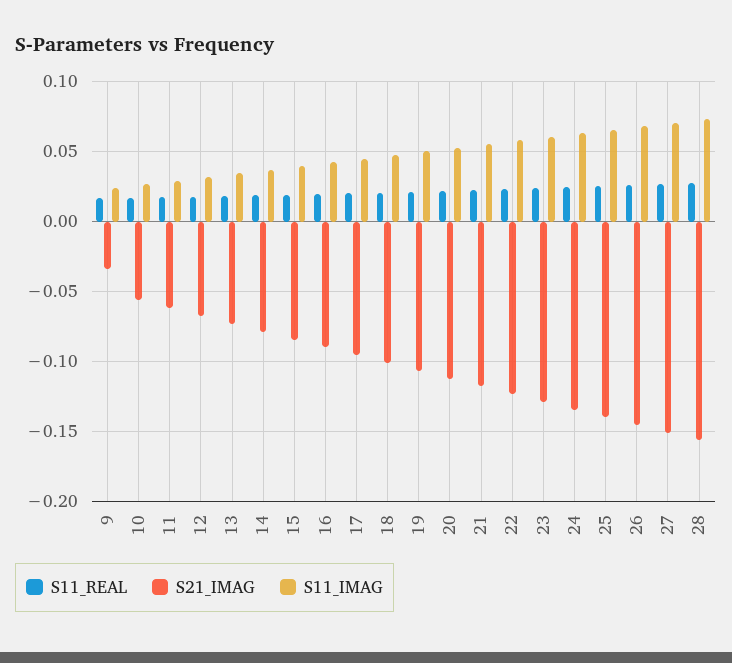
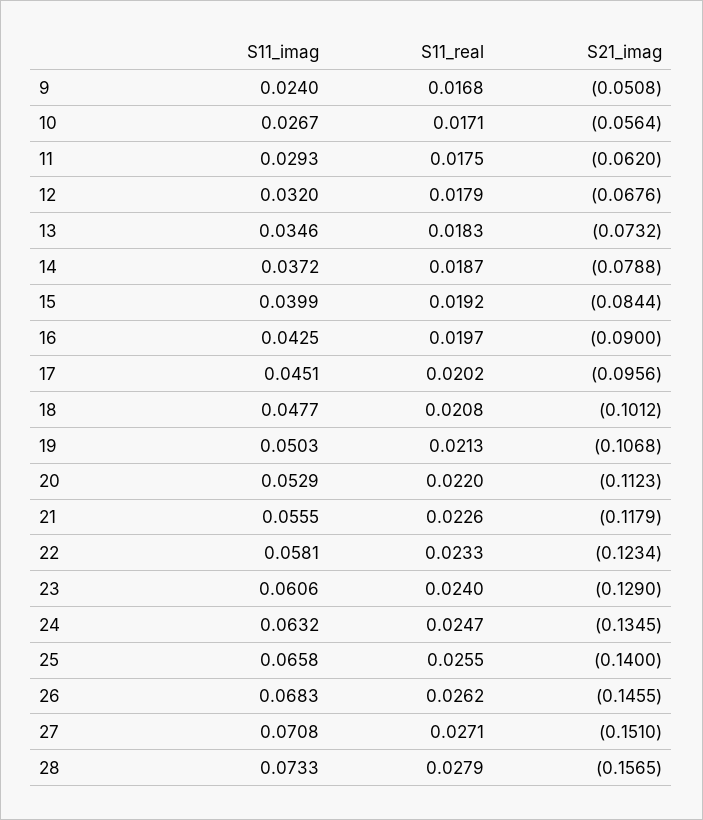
  {
    "S11_REAL": {
      "9": 0.0168,
      "10": 0.0171,
      "11": 0.0175,
      "12": 0.0179,
      "13": 0.0183,
      "14": 0.0187,
      "15": 0.0192,
      "16": 0.0197,
      "17": 0.0202,
      "18": 0.0208,
      "19": 0.0213,
      "20": 0.022,
      "21": 0.0226,
      "22": 0.0233,
      "23": 0.024,
      "24": 0.0247,
      "25": 0.0255,
      "26": 0.0262,
      "27": 0.0271,
      "28": 0.0279
    },
    "S21_IMAG": {
-     "9": -0.035,
+     "9": -0.0508,
      "10": -0.0564,
      "11": -0.062,
      "12": -0.0676,
      "13": -0.0732,
      "14": -0.0788,
      "15": -0.0844,
      "16": -0.09,
      "17": -0.0956,
      "18": -0.1012,
      "19": -0.1068,
      "20": -0.1123,
      "21": -0.1179,
      "22": -0.1234,
      "23": -0.129,
      "24": -0.1345,
      "25": -0.14,
      "26": -0.1455,
      "27": -0.151,
      "28": -0.1565
    },
    "S11_IMAG": {
      "9": 0.024,
      "10": 0.0267,
      "11": 0.0293,
      "12": 0.032,
      "13": 0.0346,
      "14": 0.0372,
      "15": 0.0399,
      "16": 0.0425,
      "17": 0.0451,
      "18": 0.0477,
      "19": 0.0503,
      "20": 0.0529,
      "21": 0.0555,
      "22": 0.0581,
      "23": 0.0606,
      "24": 0.0632,
      "25": 0.0658,
      "26": 0.0683,
      "27": 0.0708,
      "28": 0.0733
    }
  }

